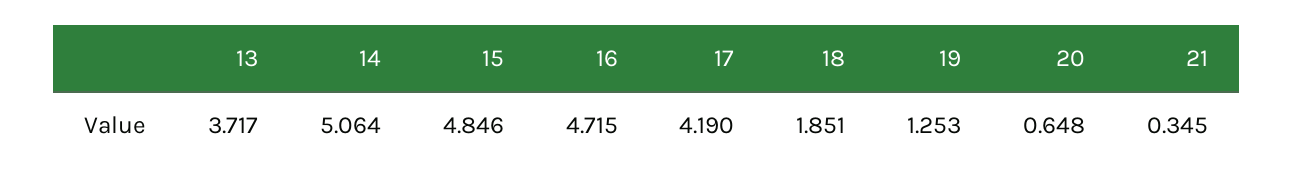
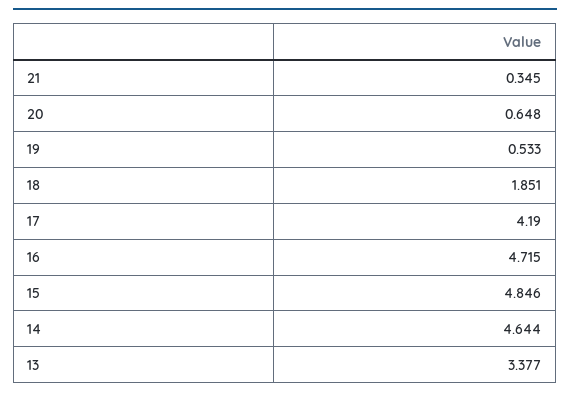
  {
-   "13": 3.717,
+   "13": 3.377,
-   "14": 5.064,
+   "14": 4.644,
    "15": 4.846,
    "16": 4.715,
    "17": 4.19,
    "18": 1.851,
-   "19": 1.253,
+   "19": 0.533,
    "20": 0.648,
    "21": 0.345
  }

